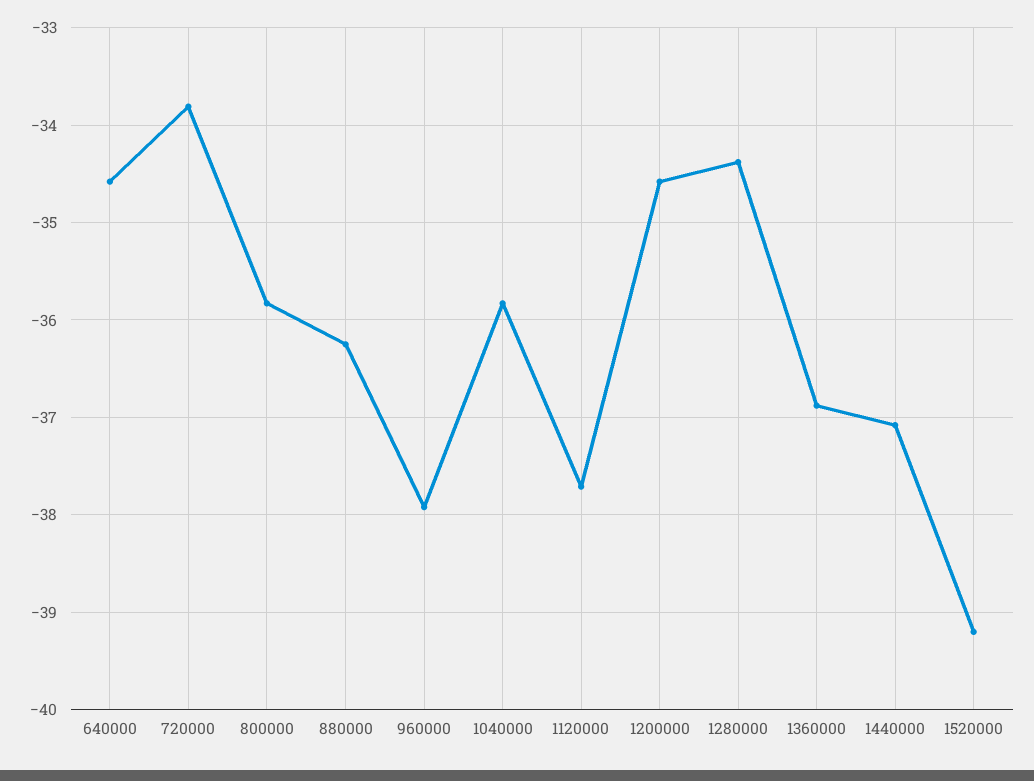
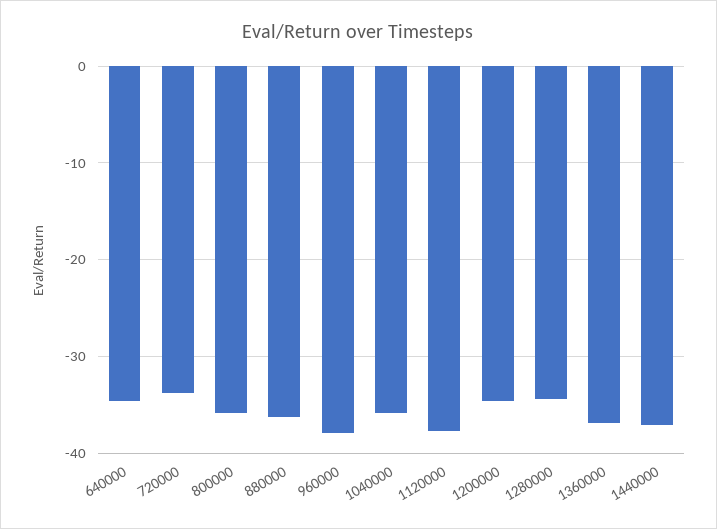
  {
    "640000": -34.6,
    "720000": -33.8,
    "800000": -35.8,
    "880000": -36.3,
    "960000": -37.9,
    "1040000": -35.8,
    "1120000": -37.7,
    "1200000": -34.6,
    "1280000": -34.4,
    "1360000": -36.9,
-   "1440000": -37.1,
+   "1440000": -37.1
-   "1520000": -39.2
  }

